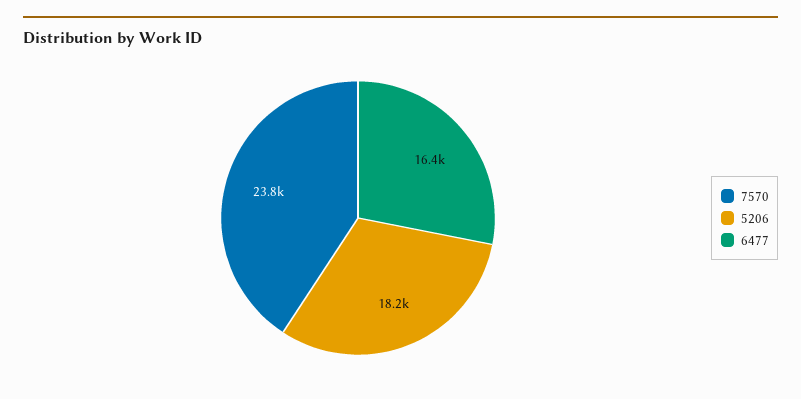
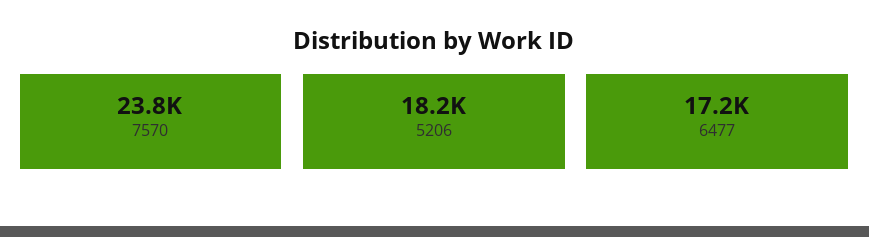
  {
    "7570": 23800,
    "5206": 18200,
-   "6477": 16400
+   "6477": 17200
  }

